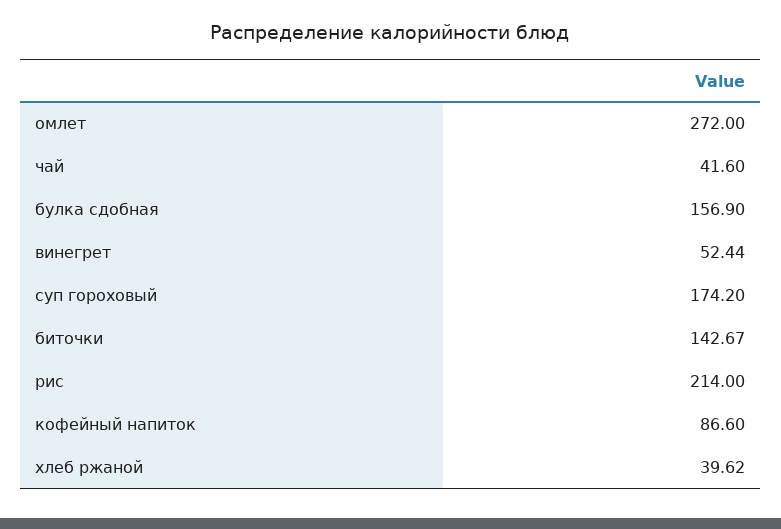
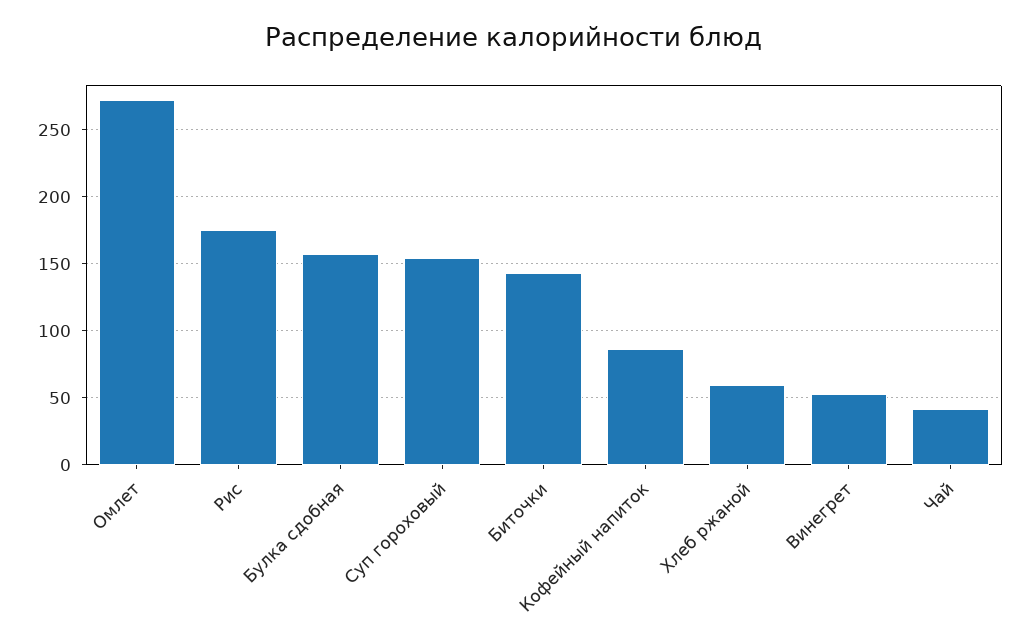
  {
    "омлет": 272,
    "чай": 41.6,
    "булка сдобная": 156.9,
    "винегрет": 52.44,
-   "суп гороховый": 174.2,
+   "суп гороховый": 155,
    "биточки": 142.67,
-   "рис": 214,
+   "рис": 175,
    "кофейный напиток": 86.6,
-   "хлеб ржаной": 39.62
+   "хлеб ржаной": 60
  }

